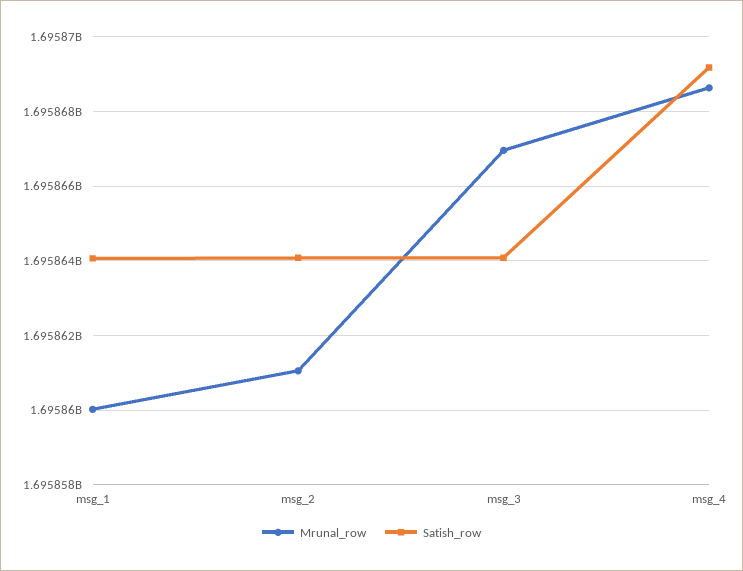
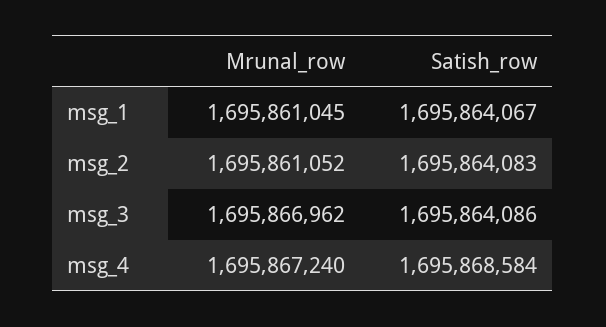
  {
    "Mrunal_row": {
-     "msg_1": 1695860000,
+     "msg_1": 1695861045,
      "msg_2": 1695861052,
      "msg_3": 1695866962,
-     "msg_4": 1695868600
+     "msg_4": 1695867240
    },
    "Satish_row": {
      "msg_1": 1695864067,
      "msg_2": 1695864083,
      "msg_3": 1695864086,
-     "msg_4": 1695869200
+     "msg_4": 1695868584
    }
  }

